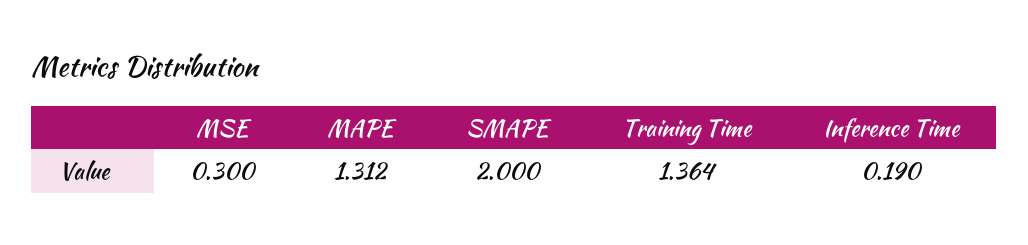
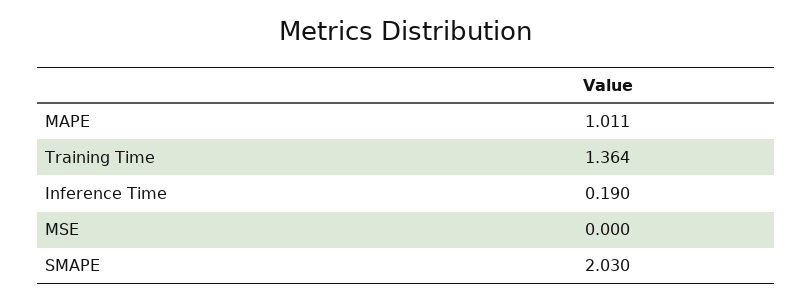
  {
-   "MSE": 0.3,
+   "MSE": 0,
-   "MAPE": 1.312,
+   "MAPE": 1.011,
-   "SMAPE": 2,
+   "SMAPE": 2.03,
    "Training Time": 1.364,
    "Inference Time": 0.19
  }

